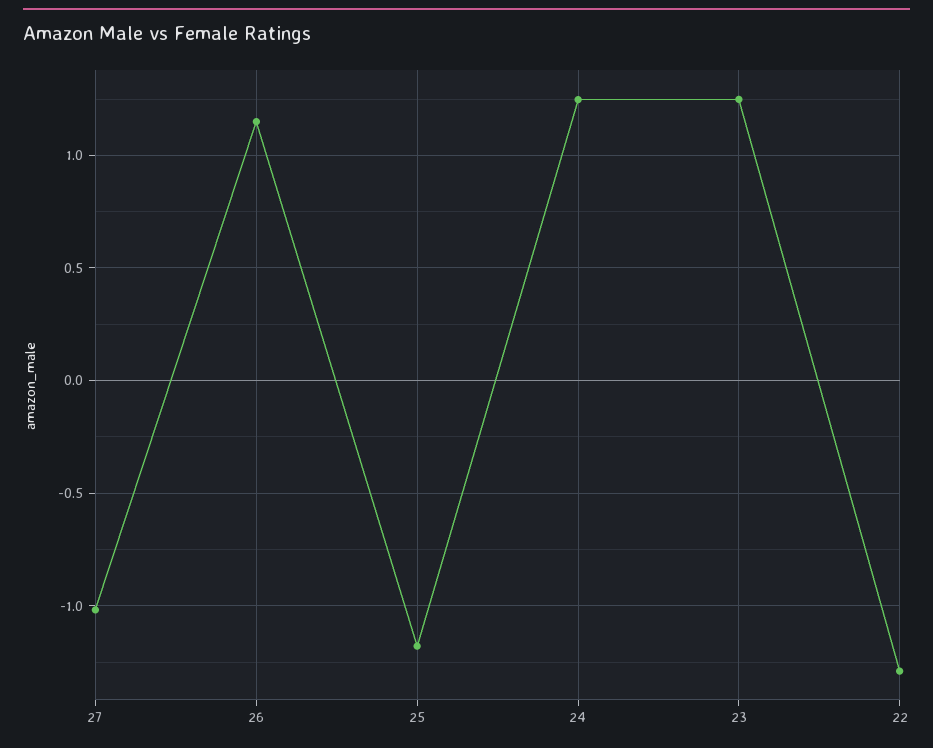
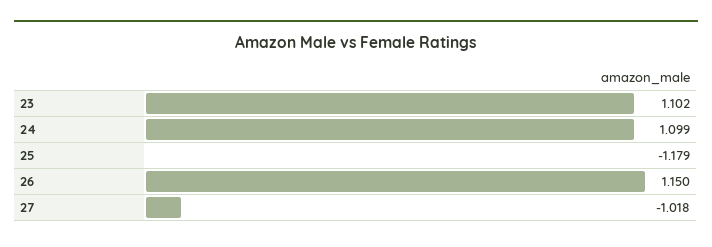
  {
    "27": -1.018,
    "26": 1.15,
    "25": -1.179,
-   "24": 1.25,
+   "24": 1.099,
-   "23": 1.25,
+   "23": 1.102
-   "22": -1.3
  }

